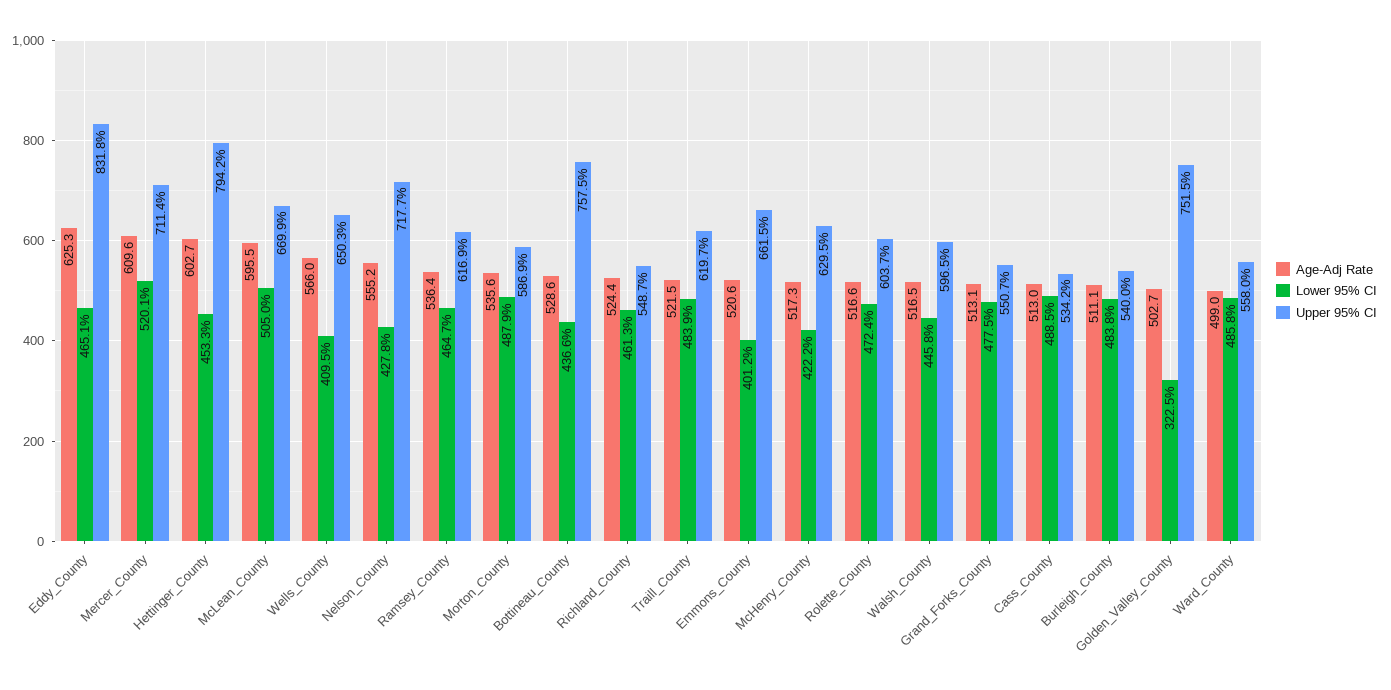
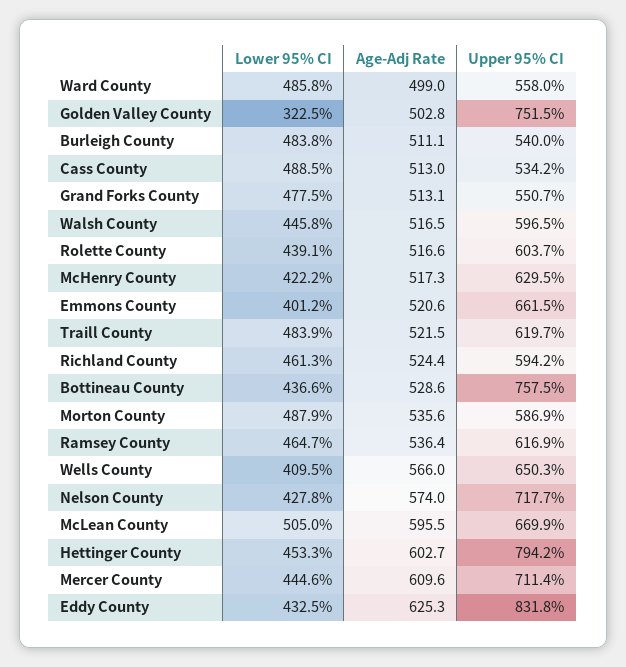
  {
    "Age-Adj Rate": {
      "Eddy_County": 625.3,
      "Mercer_County": 609.6,
      "Hettinger_County": 602.7,
      "McLean_County": 595.5,
      "Wells_County": 566,
-     "Nelson_County": 555.2,
+     "Nelson_County": 574,
      "Ramsey_County": 536.4,
      "Morton_County": 535.6,
      "Bottineau_County": 528.6,
      "Richland_County": 524.4,
      "Traill_County": 521.5,
      "Emmons_County": 520.6,
      "McHenry_County": 517.3,
      "Rolette_County": 516.6,
      "Walsh_County": 516.5,
      "Grand_Forks_County": 513.1,
      "Cass_County": 513,
      "Burleigh_County": 511.1,
-     "Golden_Valley_County": 502.7,
+     "Golden_Valley_County": 502.8,
      "Ward_County": 499
    },
    "Lower 95% CI": {
-     "Eddy_County": 465.1,
+     "Eddy_County": 432.5,
-     "Mercer_County": 520.1,
+     "Mercer_County": 444.6,
      "Hettinger_County": 453.3,
      "McLean_County": 505,
      "Wells_County": 409.5,
      "Nelson_County": 427.8,
      "Ramsey_County": 464.7,
      "Morton_County": 487.9,
      "Bottineau_County": 436.6,
      "Richland_County": 461.3,
      "Traill_County": 483.9,
      "Emmons_County": 401.2,
      "McHenry_County": 422.2,
-     "Rolette_County": 472.4,
+     "Rolette_County": 439.1,
      "Walsh_County": 445.8,
      "Grand_Forks_County": 477.5,
      "Cass_County": 488.5,
      "Burleigh_County": 483.8,
      "Golden_Valley_County": 322.5,
      "Ward_County": 485.8
    },
    "Upper 95% CI": {
      "Eddy_County": 831.8,
      "Mercer_County": 711.4,
      "Hettinger_County": 794.2,
      "McLean_County": 669.9,
      "Wells_County": 650.3,
      "Nelson_County": 717.7,
      "Ramsey_County": 616.9,
      "Morton_County": 586.9,
      "Bottineau_County": 757.5,
-     "Richland_County": 548.7,
+     "Richland_County": 594.2,
      "Traill_County": 619.7,
      "Emmons_County": 661.5,
      "McHenry_County": 629.5,
      "Rolette_County": 603.7,
      "Walsh_County": 596.5,
      "Grand_Forks_County": 550.7,
      "Cass_County": 534.2,
      "Burleigh_County": 540,
      "Golden_Valley_County": 751.5,
      "Ward_County": 558
    }
  }

